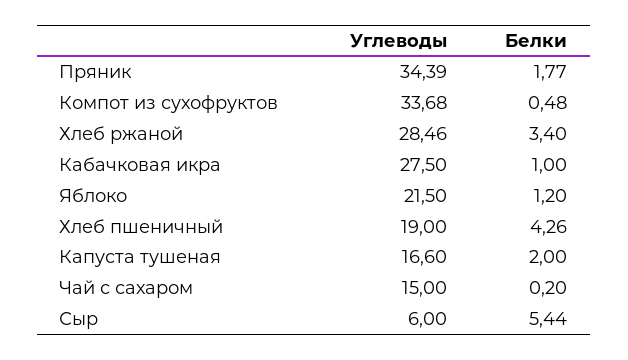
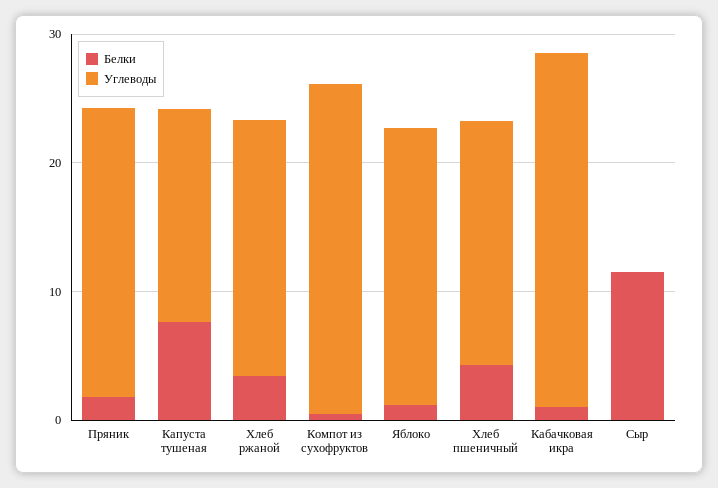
  {
    "Углеводы": {
-     "Пряник": 34.39,
+     "Пряник": 22,
-     "Компот из сухофруктов": 33.68,
+     "Компот из сухофруктов": 26,
-     "Хлеб ржаной": 28.46,
+     "Хлеб ржаной": 20,
      "Кабачковая икра": 27.5,
      "Яблоко": 21.5,
      "Хлеб пшеничный": 19,
      "Капуста тушеная": 16.6,
-     "Чай с сахаром": 15,
-     "Сыр": 6
+     "Сыр": 0
    },
    "Белки": {
      "Пряник": 1.77,
      "Компот из сухофруктов": 0.48,
      "Хлеб ржаной": 3.4,
      "Кабачковая икра": 1,
      "Яблоко": 1.2,
      "Хлеб пшеничный": 4.26,
-     "Капуста тушеная": 2,
+     "Капуста тушеная": 8,
-     "Чай с сахаром": 0.2,
-     "Сыр": 5.44
+     "Сыр": 12
    }
  }

